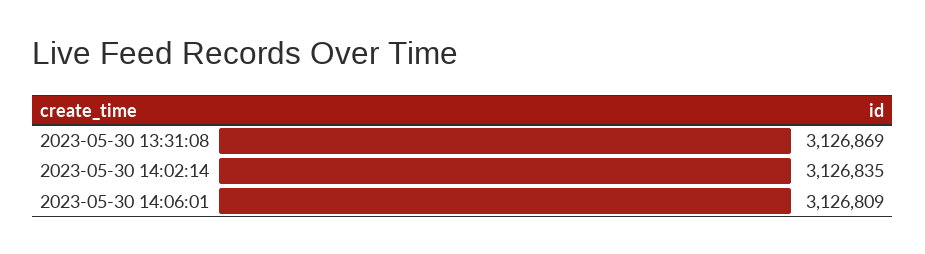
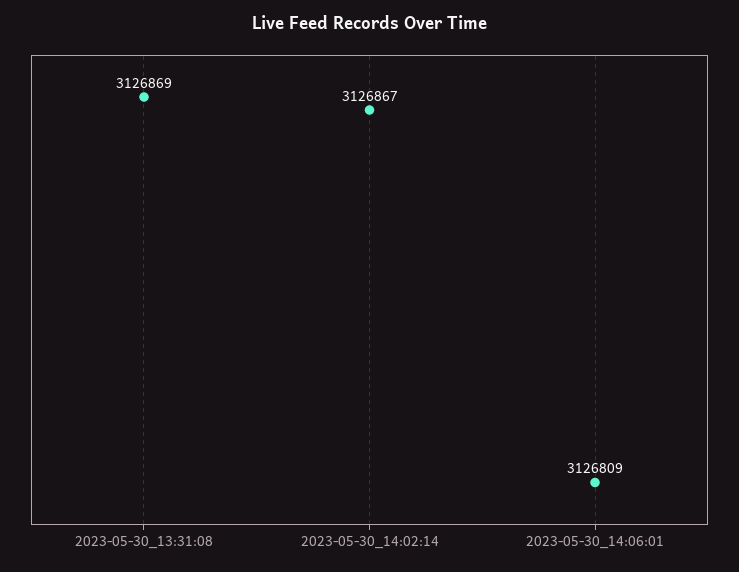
  {
    "2023-05-30 13:31:08": 3126869,
-   "2023-05-30 14:02:14": 3126835,
+   "2023-05-30 14:02:14": 3126867,
    "2023-05-30 14:06:01": 3126809
  }

